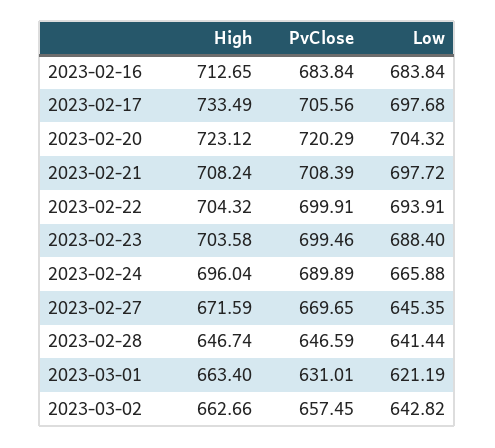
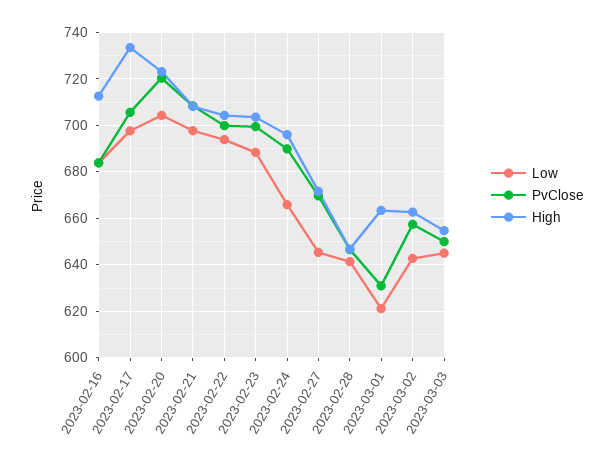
  {
    "High": {
      "2023-02-16": 712.65,
      "2023-02-17": 733.49,
      "2023-02-20": 723.12,
      "2023-02-21": 708.24,
      "2023-02-22": 704.32,
      "2023-02-23": 703.58,
      "2023-02-24": 696.04,
      "2023-02-27": 671.59,
      "2023-02-28": 646.74,
      "2023-03-01": 663.4,
-     "2023-03-02": 662.66
+     "2023-03-02": 662.66,
+     "2023-03-03": 655
    },
    "PvClose": {
      "2023-02-16": 683.84,
      "2023-02-17": 705.56,
      "2023-02-20": 720.29,
      "2023-02-21": 708.39,
      "2023-02-22": 699.91,
      "2023-02-23": 699.46,
      "2023-02-24": 689.89,
      "2023-02-27": 669.65,
      "2023-02-28": 646.59,
      "2023-03-01": 631.01,
-     "2023-03-02": 657.45
+     "2023-03-02": 657.45,
+     "2023-03-03": 650
    },
    "Low": {
      "2023-02-16": 683.84,
      "2023-02-17": 697.68,
      "2023-02-20": 704.32,
      "2023-02-21": 697.72,
      "2023-02-22": 693.91,
      "2023-02-23": 688.4,
      "2023-02-24": 665.88,
      "2023-02-27": 645.35,
      "2023-02-28": 641.44,
      "2023-03-01": 621.19,
-     "2023-03-02": 642.82
+     "2023-03-02": 642.82,
+     "2023-03-03": 645
    }
  }

